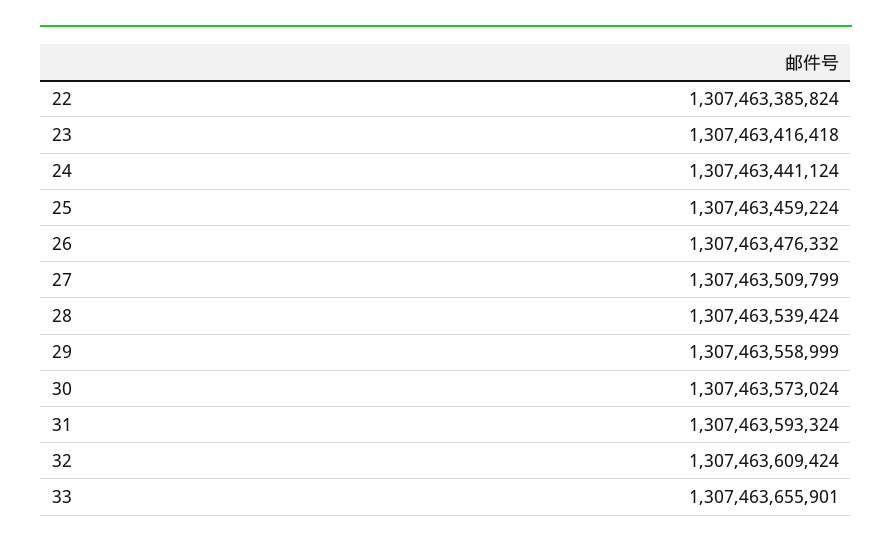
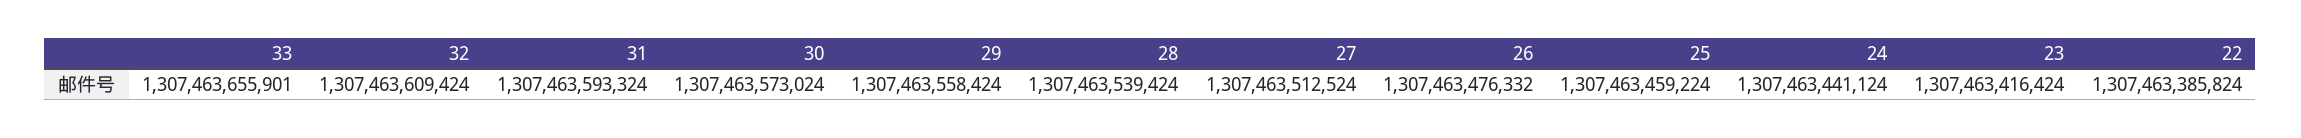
  {
    "22": 1307463385824,
-   "23": 1307463416418,
+   "23": 1307463416424,
    "24": 1307463441124,
    "25": 1307463459224,
    "26": 1307463476332,
-   "27": 1307463509799,
+   "27": 1307463512524,
    "28": 1307463539424,
-   "29": 1307463558999,
+   "29": 1307463558424,
    "30": 1307463573024,
    "31": 1307463593324,
    "32": 1307463609424,
    "33": 1307463655901
  }

